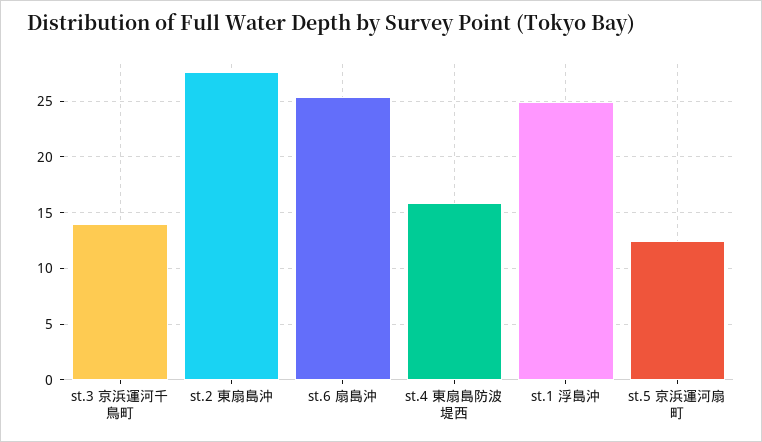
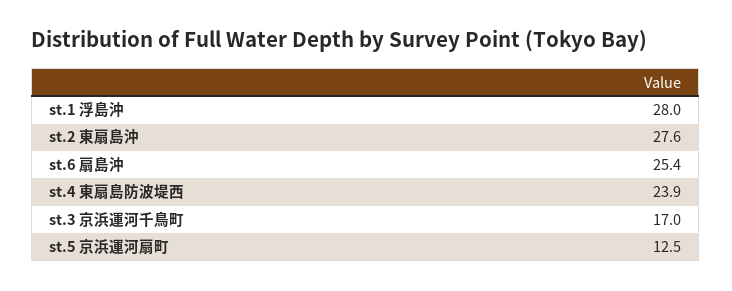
  {
-   "st.3 京浜運河千鳥町": 14,
+   "st.3 京浜運河千鳥町": 17,
    "st.2 東扇島沖": 27.6,
    "st.6 扇島沖": 25.4,
-   "st.4 東扇島防波堤西": 16,
+   "st.4 東扇島防波堤西": 23.9,
-   "st.1 浮島沖": 25,
+   "st.1 浮島沖": 28,
    "st.5 京浜運河扇町": 12.5
  }

